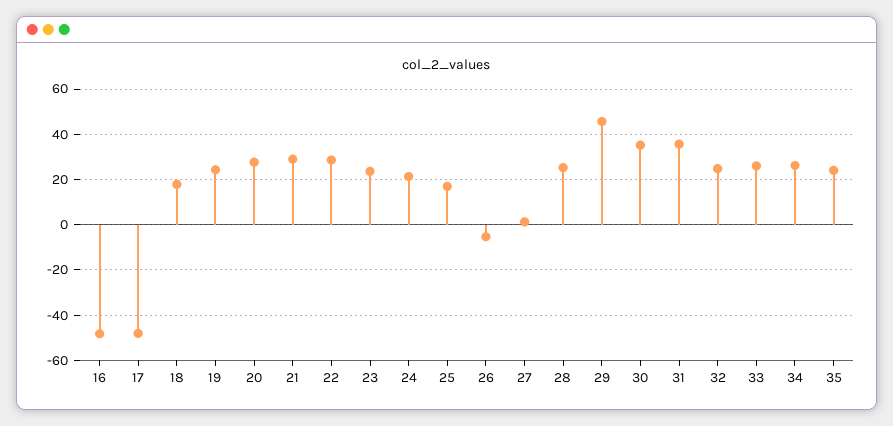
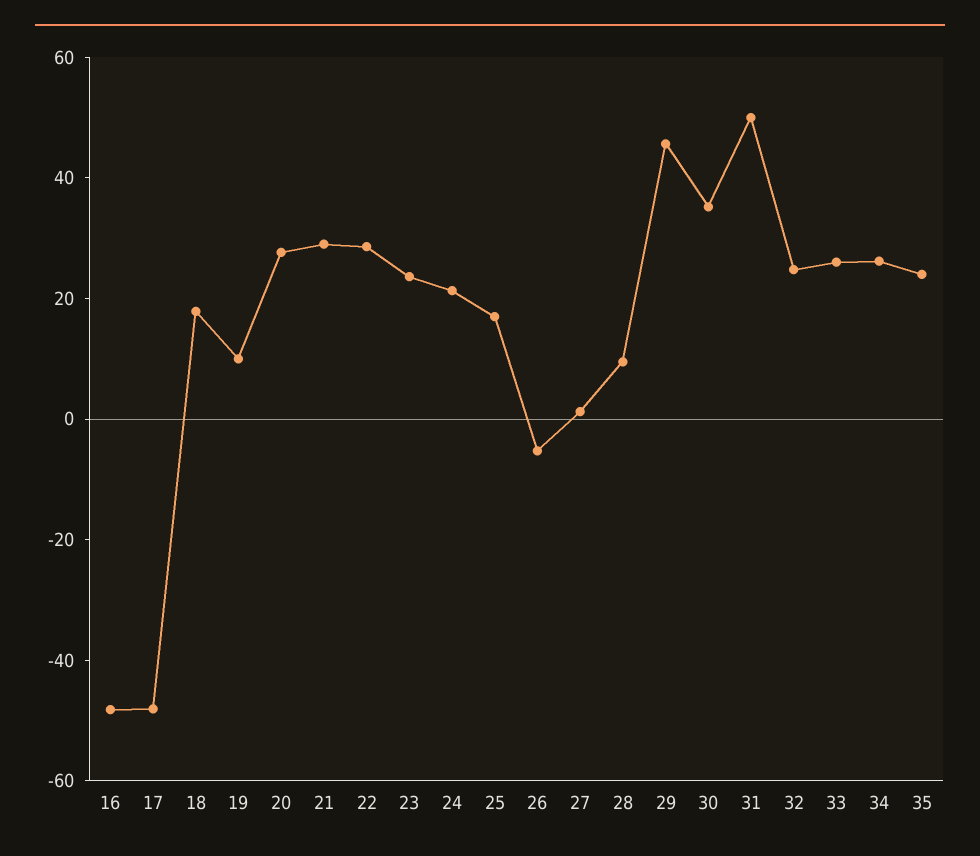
  {
    "16": -50,
    "17": -50,
    "18": 20,
-   "19": 25,
+   "19": 10,
    "20": 30,
    "21": 30,
    "22": 30,
    "23": 25,
    "24": 20,
    "25": 15,
    "26": -5,
    "27": 0,
-   "28": 25,
+   "28": 10,
    "29": 45,
    "30": 35,
-   "31": 35,
+   "31": 50,
    "32": 25,
    "33": 25,
    "34": 25,
    "35": 25
  }

